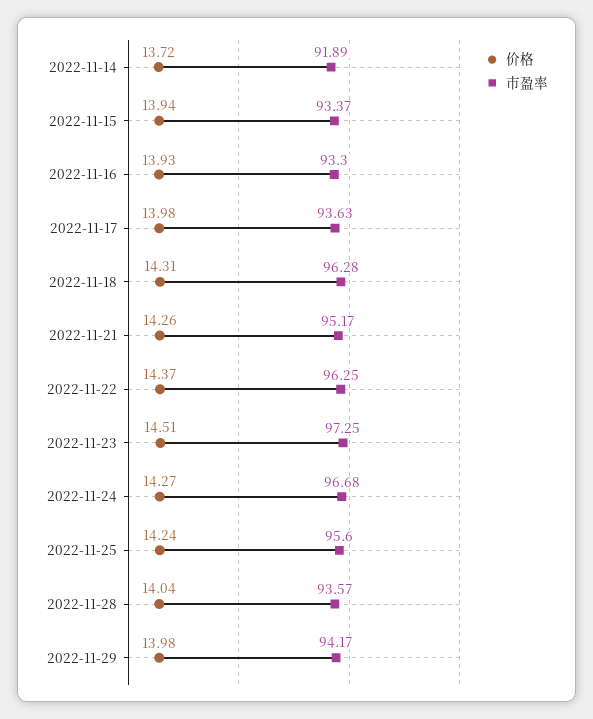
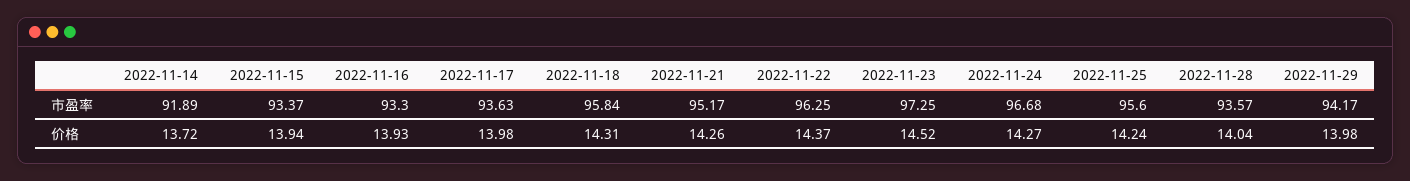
  {
    "价格": {
      "2022-11-14": 13.72,
      "2022-11-15": 13.94,
      "2022-11-16": 13.93,
      "2022-11-17": 13.98,
      "2022-11-18": 14.31,
      "2022-11-21": 14.26,
      "2022-11-22": 14.37,
-     "2022-11-23": 14.51,
+     "2022-11-23": 14.52,
      "2022-11-24": 14.27,
      "2022-11-25": 14.24,
      "2022-11-28": 14.04,
      "2022-11-29": 13.98
    },
    "市盈率": {
      "2022-11-14": 91.89,
      "2022-11-15": 93.37,
      "2022-11-16": 93.3,
      "2022-11-17": 93.63,
-     "2022-11-18": 96.28,
+     "2022-11-18": 95.84,
      "2022-11-21": 95.17,
      "2022-11-22": 96.25,
      "2022-11-23": 97.25,
      "2022-11-24": 96.68,
      "2022-11-25": 95.6,
      "2022-11-28": 93.57,
      "2022-11-29": 94.17
    }
  }

